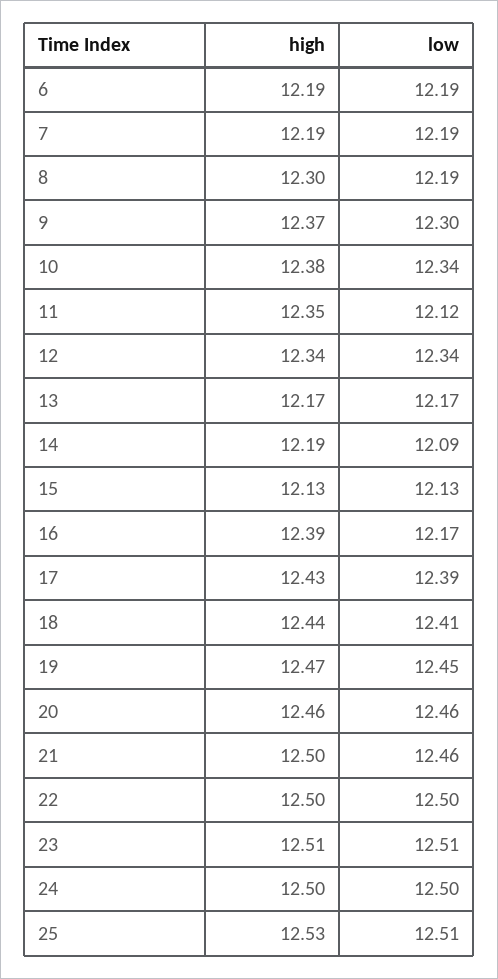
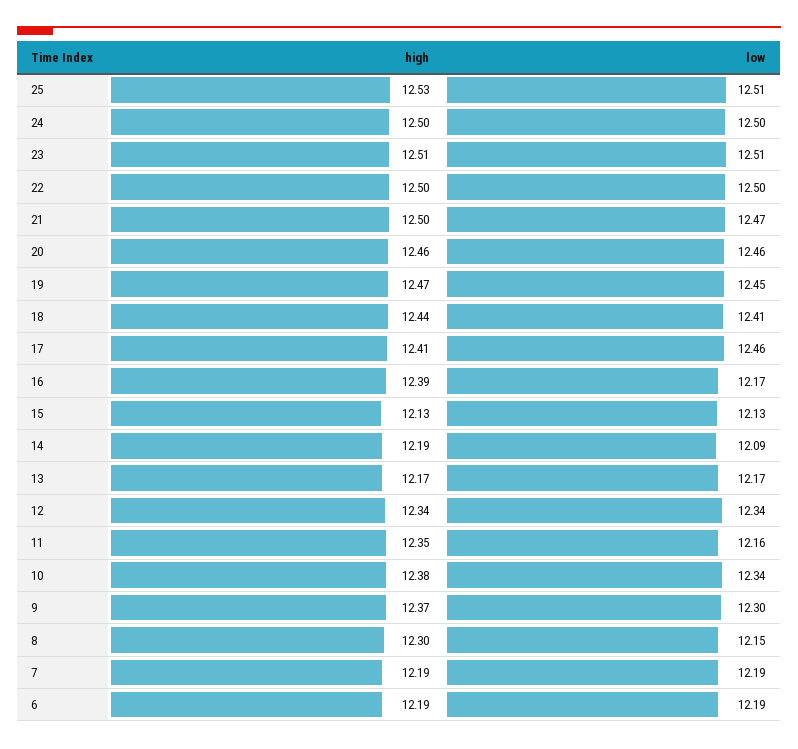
  {
    "high": {
      "6": 12.19,
      "7": 12.19,
      "8": 12.3,
      "9": 12.37,
      "10": 12.38,
      "11": 12.35,
      "12": 12.34,
      "13": 12.17,
      "14": 12.19,
      "15": 12.13,
      "16": 12.39,
-     "17": 12.43,
+     "17": 12.41,
      "18": 12.44,
      "19": 12.47,
      "20": 12.46,
      "21": 12.5,
      "22": 12.5,
      "23": 12.51,
      "24": 12.5,
      "25": 12.53
    },
    "low": {
      "6": 12.19,
      "7": 12.19,
-     "8": 12.19,
+     "8": 12.15,
      "9": 12.3,
      "10": 12.34,
-     "11": 12.12,
+     "11": 12.16,
      "12": 12.34,
      "13": 12.17,
      "14": 12.09,
      "15": 12.13,
      "16": 12.17,
-     "17": 12.39,
+     "17": 12.46,
      "18": 12.41,
      "19": 12.45,
      "20": 12.46,
-     "21": 12.46,
+     "21": 12.47,
      "22": 12.5,
      "23": 12.51,
      "24": 12.5,
      "25": 12.51
    }
  }

